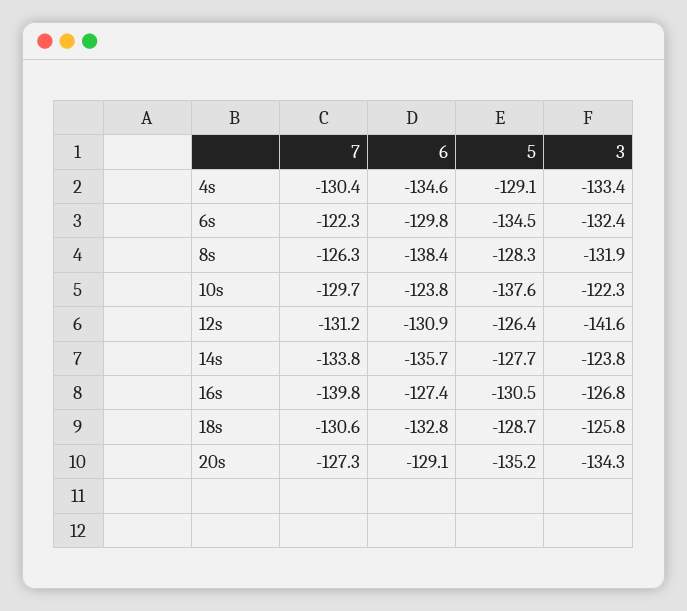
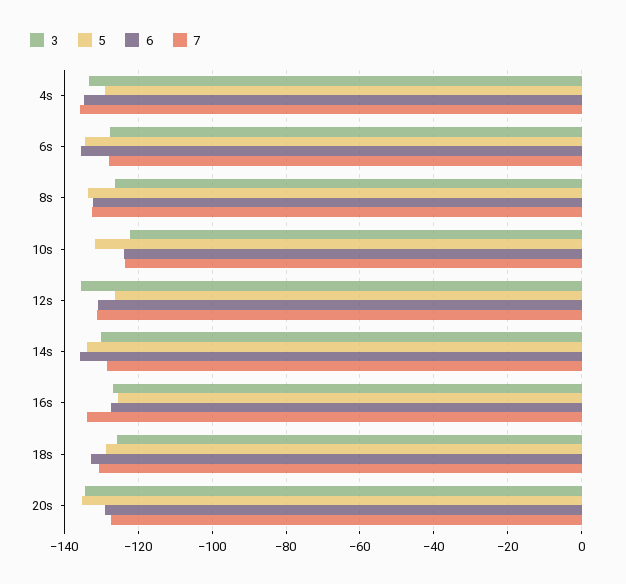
  {
    "7": {
-     "4s": -130.4,
+     "4s": -136,
-     "6s": -122.3,
+     "6s": -128,
-     "8s": -126.3,
+     "8s": -132,
-     "10s": -129.7,
+     "10s": -124,
      "12s": -131.2,
-     "14s": -133.8,
+     "14s": -128,
-     "16s": -139.8,
+     "16s": -134,
      "18s": -130.6,
      "20s": -127.3
    },
    "6": {
      "4s": -134.6,
-     "6s": -129.8,
+     "6s": -136,
-     "8s": -138.4,
+     "8s": -132,
      "10s": -123.8,
      "12s": -130.9,
      "14s": -135.7,
      "16s": -127.4,
      "18s": -132.8,
      "20s": -129.1
    },
    "5": {
      "4s": -129.1,
      "6s": -134.5,
-     "8s": -128.3,
+     "8s": -134,
-     "10s": -137.6,
+     "10s": -132,
      "12s": -126.4,
-     "14s": -127.7,
+     "14s": -134,
-     "16s": -130.5,
+     "16s": -126,
      "18s": -128.7,
      "20s": -135.2
    },
    "3": {
      "4s": -133.4,
-     "6s": -132.4,
+     "6s": -128,
-     "8s": -131.9,
+     "8s": -126,
      "10s": -122.3,
-     "12s": -141.6,
+     "12s": -136,
-     "14s": -123.8,
+     "14s": -130,
      "16s": -126.8,
      "18s": -125.8,
      "20s": -134.3
    }
  }

